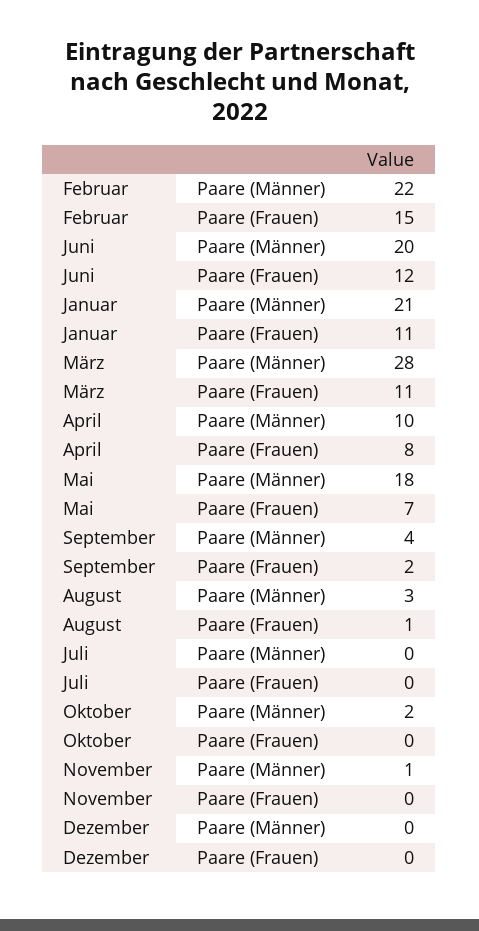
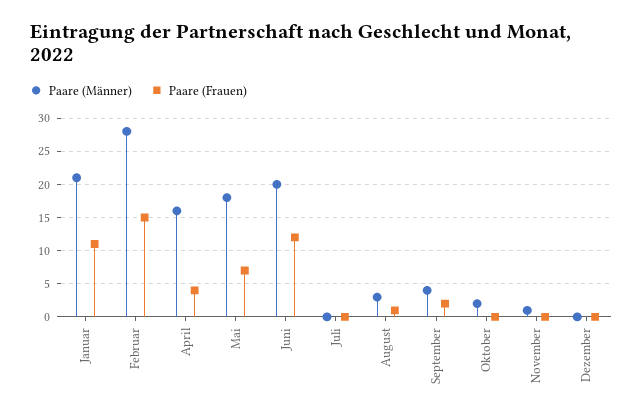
  {
    "Paare (Männer)": {
-     "Februar": 22,
+     "Februar": 28,
      "Juni": 20,
      "Januar": 21,
-     "März": 28,
-     "April": 10,
+     "April": 16,
      "Mai": 18,
      "September": 4,
      "August": 3,
      "Juli": 0,
      "Oktober": 2,
      "November": 1,
      "Dezember": 0
    },
    "Paare (Frauen)": {
      "Februar": 15,
      "Juni": 12,
      "Januar": 11,
-     "März": 11,
-     "April": 8,
+     "April": 4,
      "Mai": 7,
      "September": 2,
      "August": 1,
      "Juli": 0,
      "Oktober": 0,
      "November": 0,
      "Dezember": 0
    }
  }

